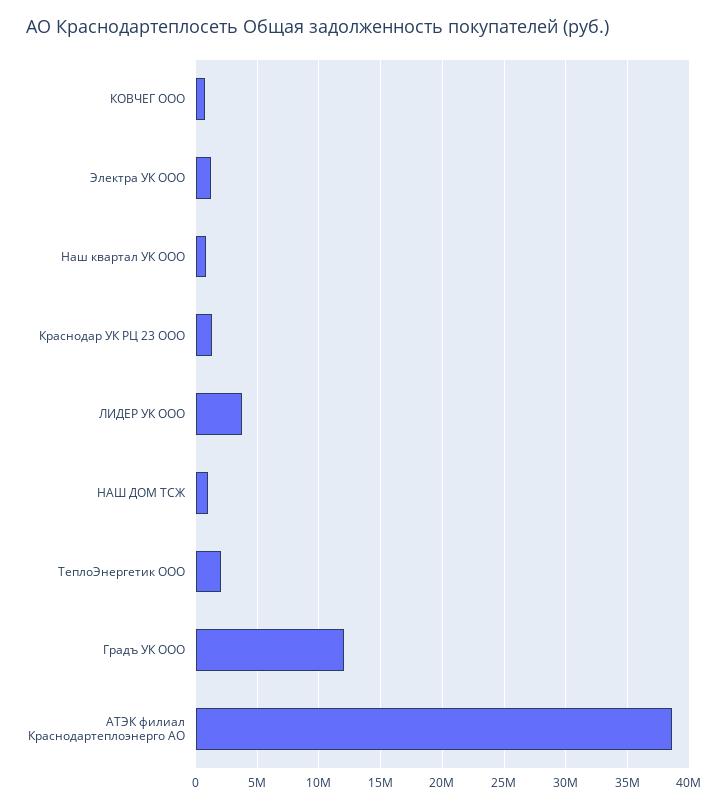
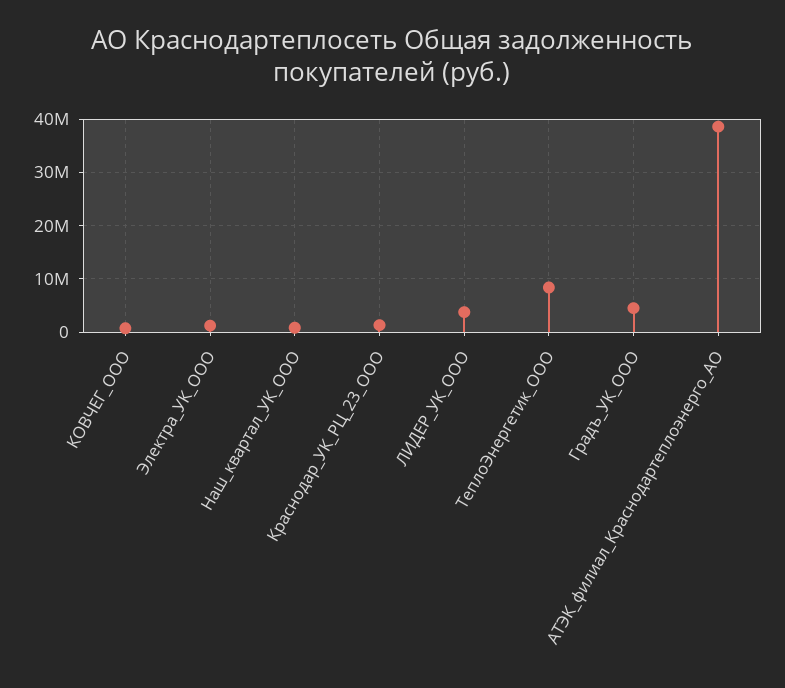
  {
    "КОВЧЕГ ООО": 500000,
    "Электра УК ООО": 1000000,
    "Наш квартал УК ООО": 1000000,
    "Краснодар УК РЦ 23 ООО": 1500000,
    "ЛИДЕР УК ООО": 4000000,
-   "НАШ ДОМ ТСЖ": 1000000,
-   "ТеплоЭнергетик ООО": 2000000,
+   "ТеплоЭнергетик ООО": 8000000,
-   "Градъ УК ООО": 12000000,
+   "Градъ УК ООО": 4000000,
    "АТЭК филиал Краснодартеплоэнерго АО": 38500000
  }

